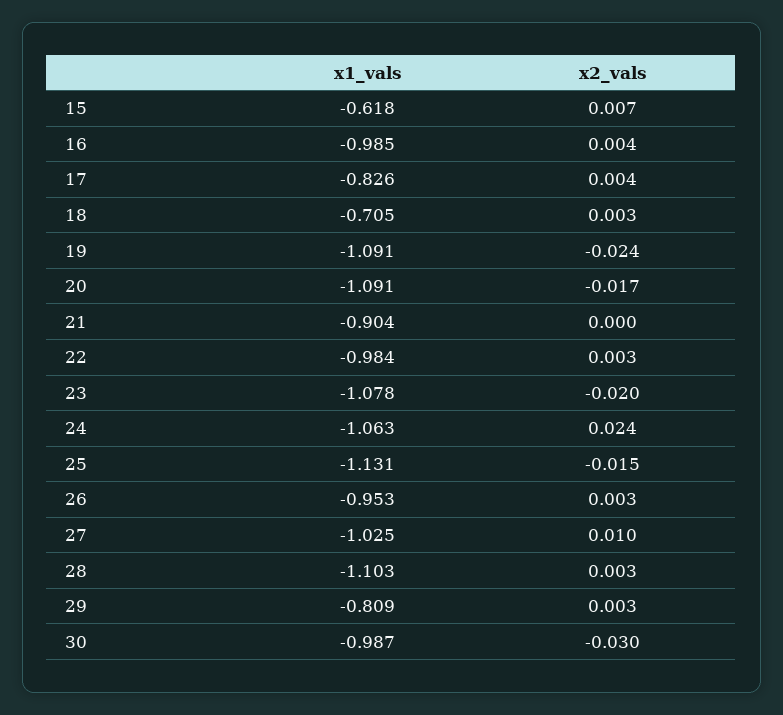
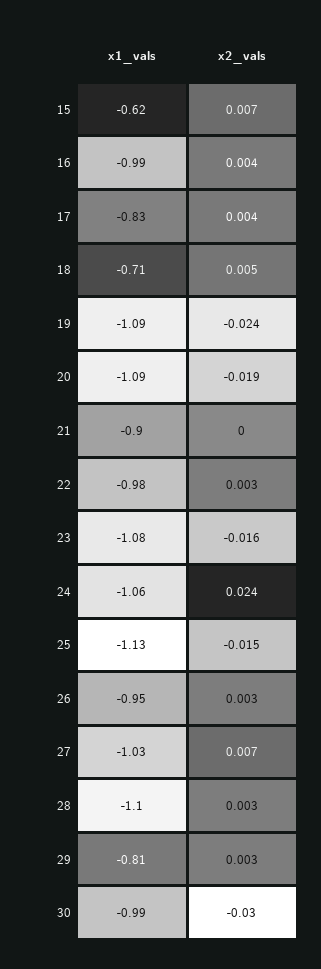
  {
    "x1_vals": {
      "15": -0.618,
      "16": -0.985,
      "17": -0.826,
      "18": -0.705,
      "19": -1.091,
      "20": -1.091,
      "21": -0.904,
      "22": -0.984,
      "23": -1.078,
      "24": -1.063,
      "25": -1.131,
      "26": -0.953,
      "27": -1.025,
      "28": -1.103,
      "29": -0.809,
      "30": -0.987
    },
    "x2_vals": {
      "15": 0.007,
      "16": 0.004,
      "17": 0.004,
-     "18": 0.003,
+     "18": 0.005,
      "19": -0.024,
-     "20": -0.017,
+     "20": -0.019,
      "21": 0,
      "22": 0.003,
-     "23": -0.02,
+     "23": -0.016,
      "24": 0.024,
      "25": -0.015,
      "26": 0.003,
-     "27": 0.01,
+     "27": 0.007,
      "28": 0.003,
      "29": 0.003,
      "30": -0.03
    }
  }

